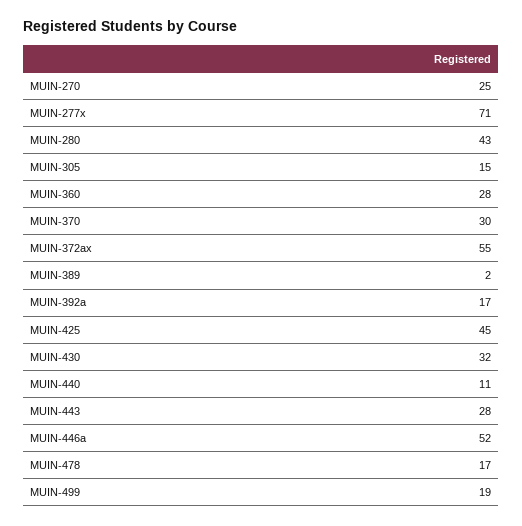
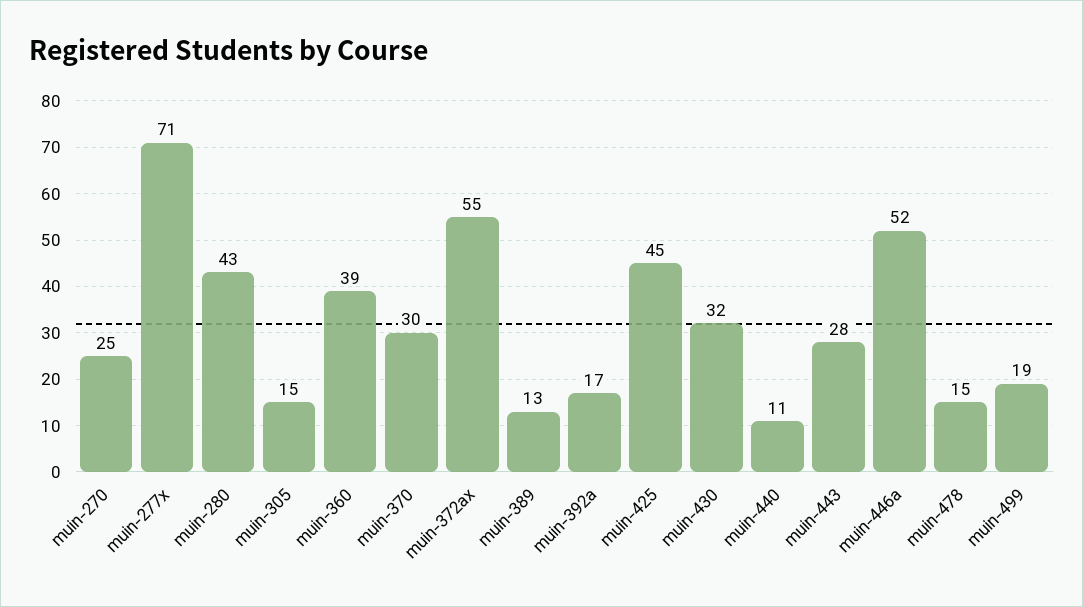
  {
    "MUIN-270": 25,
    "MUIN-277x": 71,
    "MUIN-280": 43,
    "MUIN-305": 15,
-   "MUIN-360": 28,
+   "MUIN-360": 39,
    "MUIN-370": 30,
    "MUIN-372ax": 55,
-   "MUIN-389": 2,
+   "MUIN-389": 13,
    "MUIN-392a": 17,
    "MUIN-425": 45,
    "MUIN-430": 32,
    "MUIN-440": 11,
    "MUIN-443": 28,
    "MUIN-446a": 52,
-   "MUIN-478": 17,
+   "MUIN-478": 15,
    "MUIN-499": 19
  }

